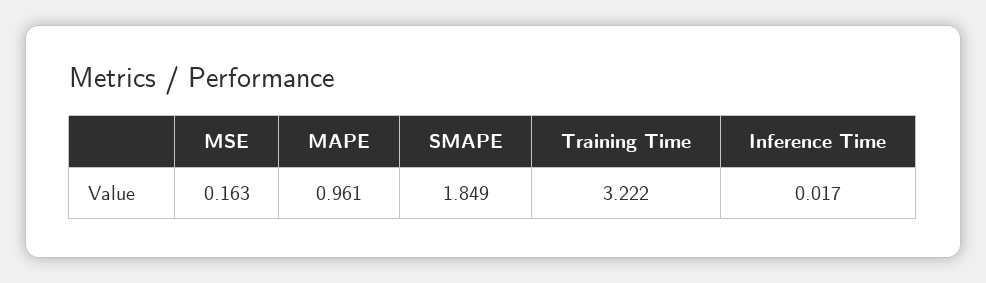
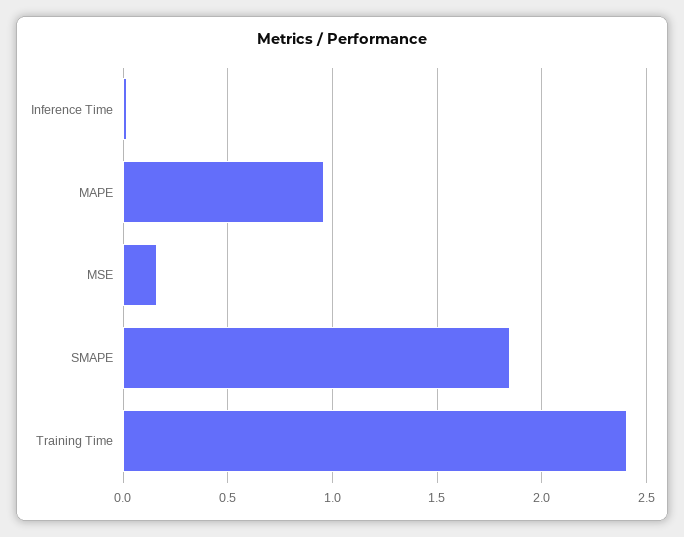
  {
    "MSE": 0.163,
    "MAPE": 0.961,
    "SMAPE": 1.849,
-   "Training Time": 3.222,
+   "Training Time": 2.4,
    "Inference Time": 0.017
  }

